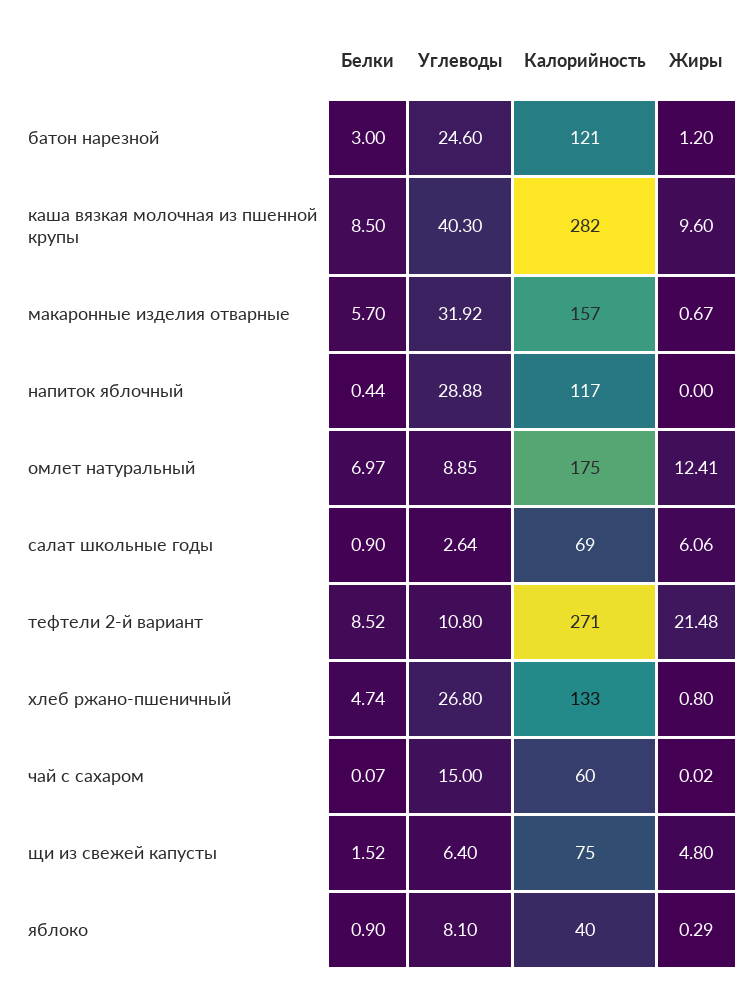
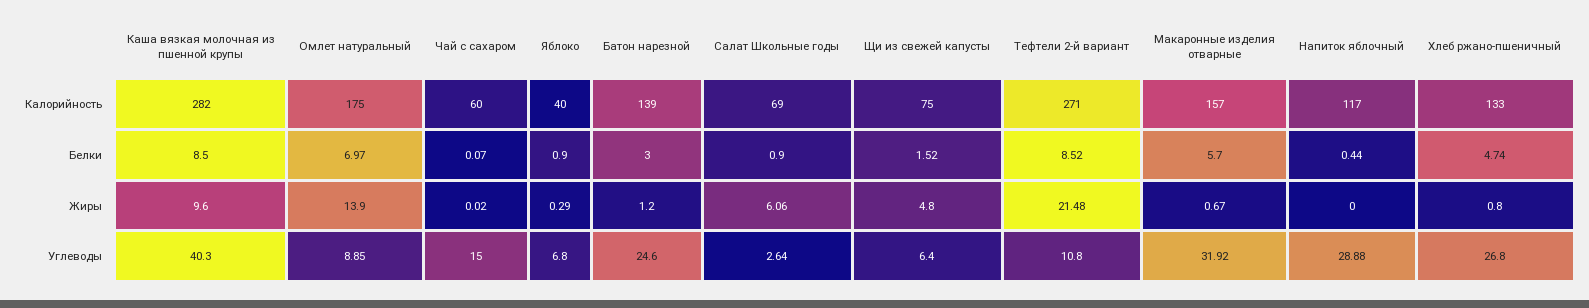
  {
    "Белки": {
      "батон нарезной": 3,
      "каша вязкая молочная из пшенной крупы": 8.5,
      "макаронные изделия отварные": 5.7,
      "напиток яблочный": 0.44,
      "омлет натуральный": 6.97,
      "салат школьные годы": 0.9,
      "тефтели 2-й вариант": 8.52,
      "хлеб ржано-пшеничный": 4.74,
      "чай с сахаром": 0.07,
      "щи из свежей капусты": 1.52,
      "яблоко": 0.9
    },
    "Углеводы": {
      "батон нарезной": 24.6,
      "каша вязкая молочная из пшенной крупы": 40.3,
      "макаронные изделия отварные": 31.92,
      "напиток яблочный": 28.88,
      "омлет натуральный": 8.85,
      "салат школьные годы": 2.64,
      "тефтели 2-й вариант": 10.8,
      "хлеб ржано-пшеничный": 26.8,
      "чай с сахаром": 15,
      "щи из свежей капусты": 6.4,
-     "яблоко": 8.1
+     "яблоко": 6.8
    },
    "Калорийность": {
-     "батон нарезной": 121,
+     "батон нарезной": 139,
      "каша вязкая молочная из пшенной крупы": 282,
      "макаронные изделия отварные": 157,
      "напиток яблочный": 117,
      "омлет натуральный": 175,
      "салат школьные годы": 69,
      "тефтели 2-й вариант": 271,
      "хлеб ржано-пшеничный": 133,
      "чай с сахаром": 60,
      "щи из свежей капусты": 75,
      "яблоко": 40
    },
    "Жиры": {
      "батон нарезной": 1.2,
      "каша вязкая молочная из пшенной крупы": 9.6,
      "макаронные изделия отварные": 0.67,
      "напиток яблочный": 0,
-     "омлет натуральный": 12.41,
+     "омлет натуральный": 13.9,
      "салат школьные годы": 6.06,
      "тефтели 2-й вариант": 21.48,
      "хлеб ржано-пшеничный": 0.8,
      "чай с сахаром": 0.02,
      "щи из свежей капусты": 4.8,
      "яблоко": 0.29
    }
  }

